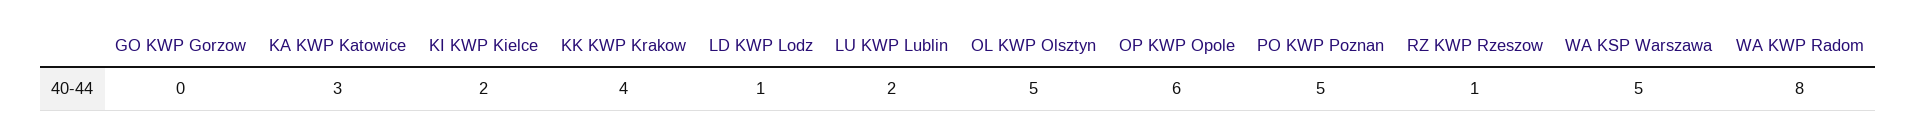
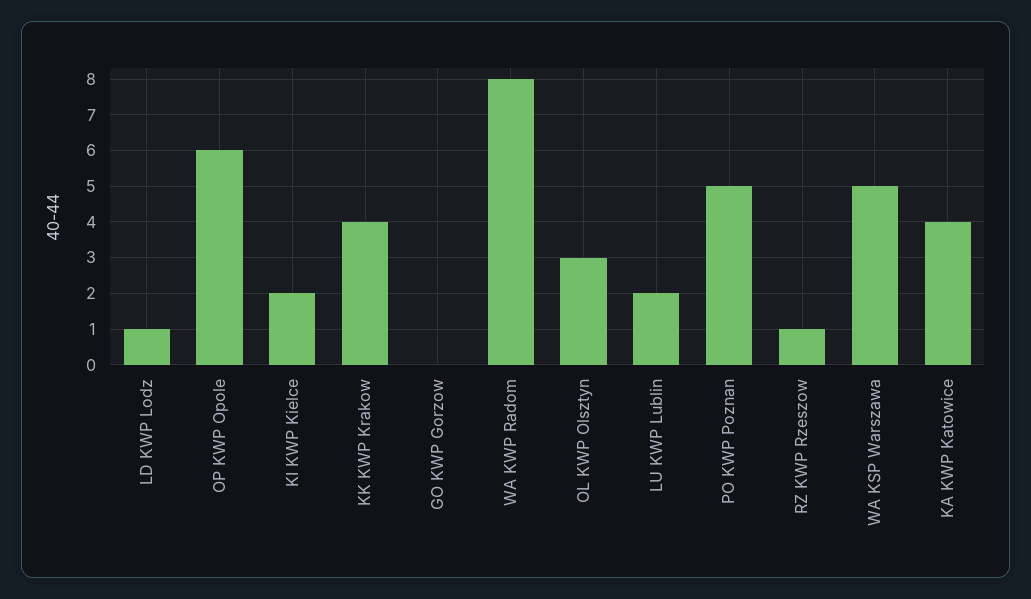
  {
    "GO KWP Gorzow": 0,
-   "KA KWP Katowice": 3,
+   "KA KWP Katowice": 4,
    "KI KWP Kielce": 2,
    "KK KWP Krakow": 4,
    "LD KWP Lodz": 1,
    "LU KWP Lublin": 2,
-   "OL KWP Olsztyn": 5,
+   "OL KWP Olsztyn": 3,
    "OP KWP Opole": 6,
    "PO KWP Poznan": 5,
    "RZ KWP Rzeszow": 1,
    "WA KSP Warszawa": 5,
    "WA KWP Radom": 8
  }

